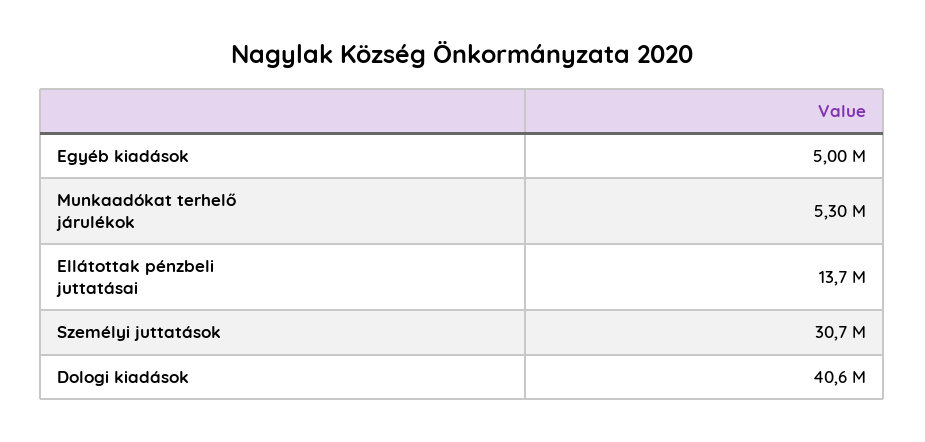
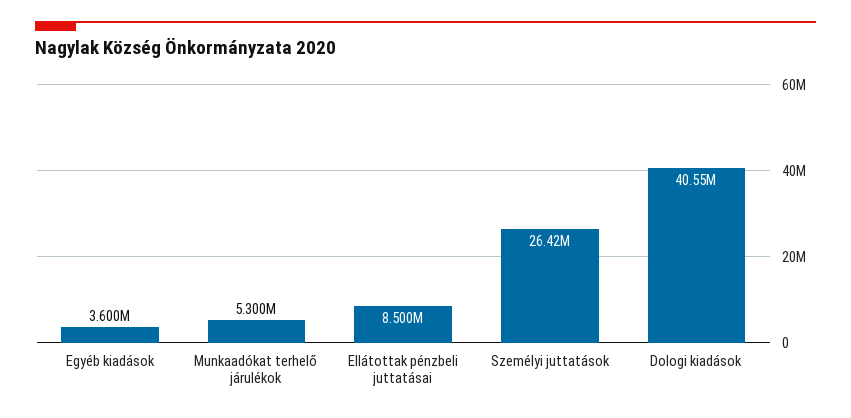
  {
-   "Egyéb kiadások": 5000000,
+   "Egyéb kiadások": 3600000,
    "Munkaadókat terhelő járulékok": 5300000,
-   "Ellátottak pénzbeli juttatásai": 13700000,
+   "Ellátottak pénzbeli juttatásai": 8500000,
-   "Személyi juttatások": 30700000,
+   "Személyi juttatások": 26420000,
    "Dologi kiadások": 40550000
  }

